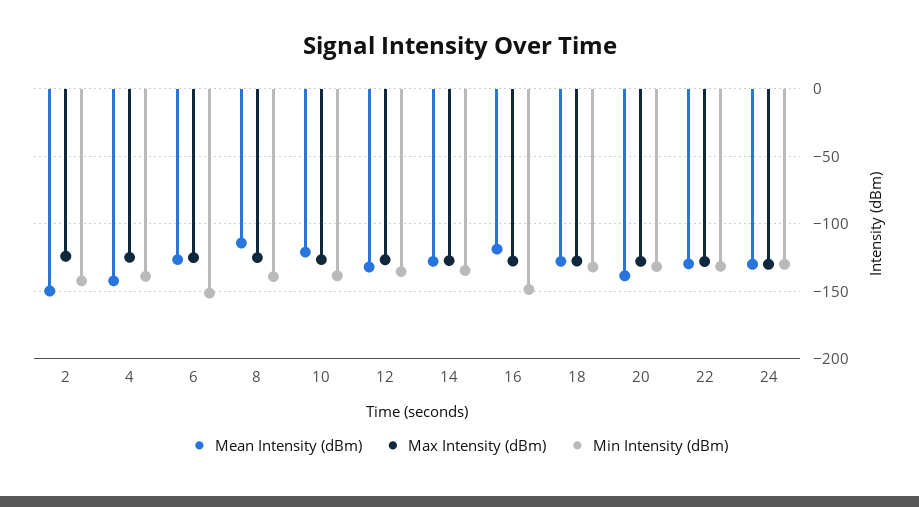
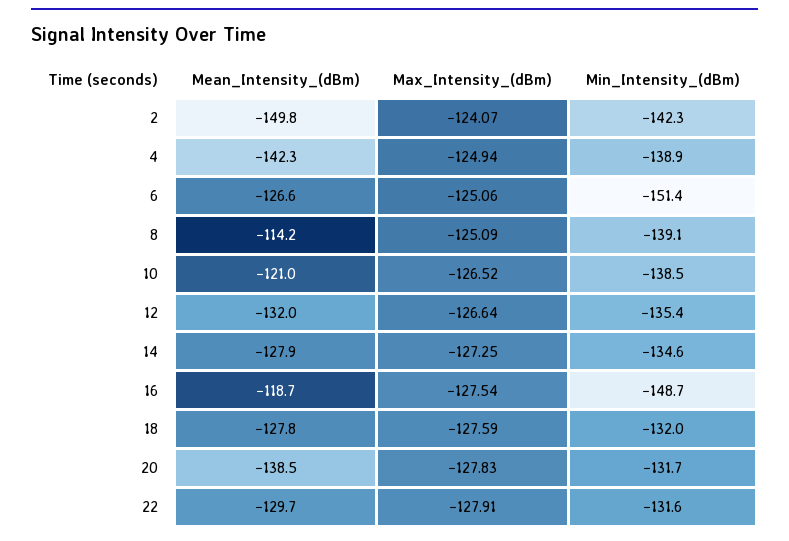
  {
    "Mean Intensity (dBm)": {
      "2": -149.8,
      "4": -142.3,
      "6": -126.6,
      "8": -114.2,
      "10": -121,
      "12": -132,
      "14": -127.9,
      "16": -118.7,
      "18": -127.8,
      "20": -138.5,
-     "22": -129.7,
+     "22": -129.7
-     "24": -130
    },
    "Max Intensity (dBm)": {
      "2": -124.07,
      "4": -124.94,
      "6": -125.06,
      "8": -125.09,
      "10": -126.52,
      "12": -126.64,
      "14": -127.25,
      "16": -127.54,
      "18": -127.59,
      "20": -127.83,
-     "22": -127.91,
+     "22": -127.91
-     "24": -130
    },
    "Min Intensity (dBm)": {
      "2": -142.3,
      "4": -138.9,
      "6": -151.4,
      "8": -139.1,
      "10": -138.5,
      "12": -135.4,
      "14": -134.6,
      "16": -148.7,
      "18": -132,
      "20": -131.7,
-     "22": -131.6,
+     "22": -131.6
-     "24": -130
    }
  }

